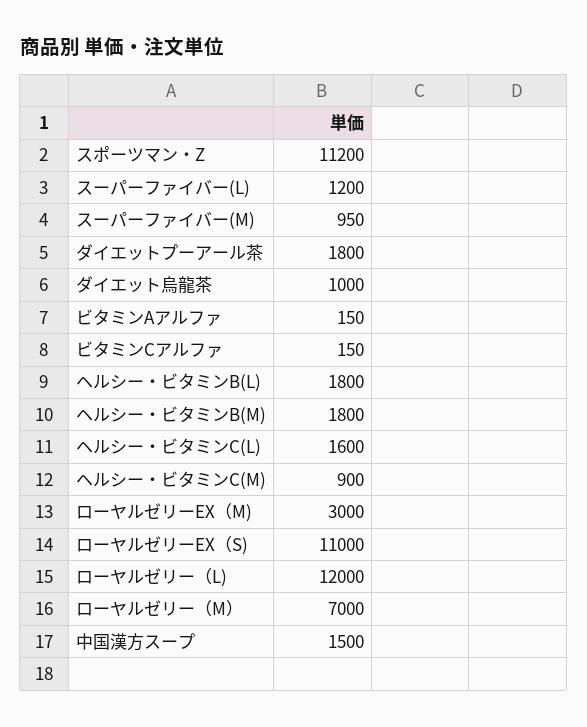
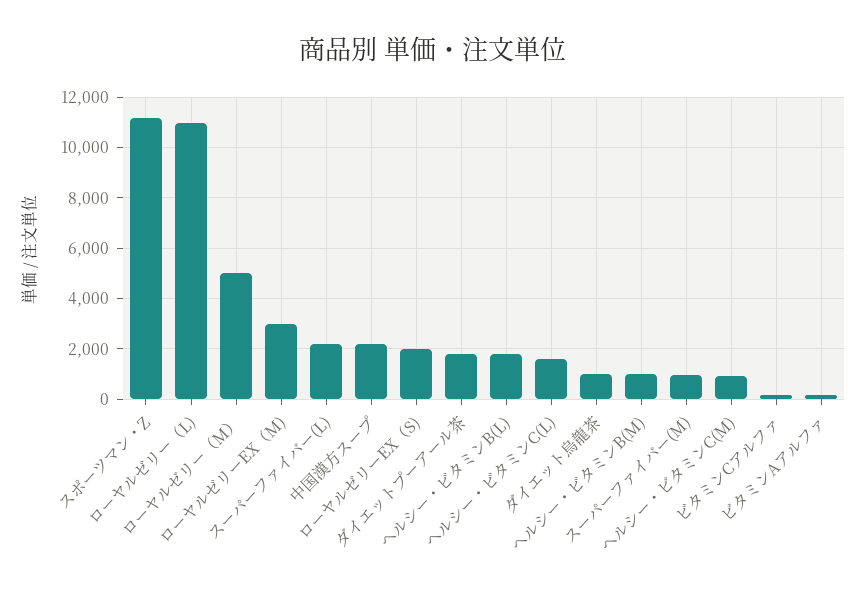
  {
    "スポーツマン・Z": 11200,
-   "スーパーファイバー(L)": 1200,
+   "スーパーファイバー(L)": 2250,
    "スーパーファイバー(M)": 950,
    "ダイエットプーアール茶": 1800,
    "ダイエット烏龍茶": 1000,
    "ビタミンAアルファ": 150,
    "ビタミンCアルファ": 150,
    "ヘルシー・ビタミンB(L)": 1800,
-   "ヘルシー・ビタミンB(M)": 1800,
+   "ヘルシー・ビタミンB(M)": 1000,
    "ヘルシー・ビタミンC(L)": 1600,
    "ヘルシー・ビタミンC(M)": 900,
    "ローヤルゼリーEX（M)": 3000,
-   "ローヤルゼリーEX（S)": 11000,
+   "ローヤルゼリーEX（S)": 2000,
-   "ローヤルゼリー（L)": 12000,
+   "ローヤルゼリー（L)": 11000,
-   "ローヤルゼリー（M）": 7000,
+   "ローヤルゼリー（M）": 5000,
-   "中国漢方スープ": 1500
+   "中国漢方スープ": 2250
  }

